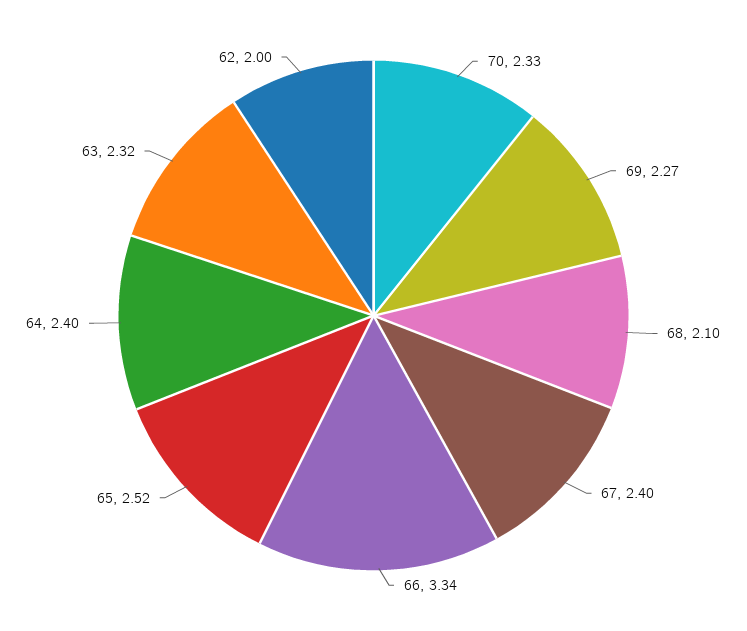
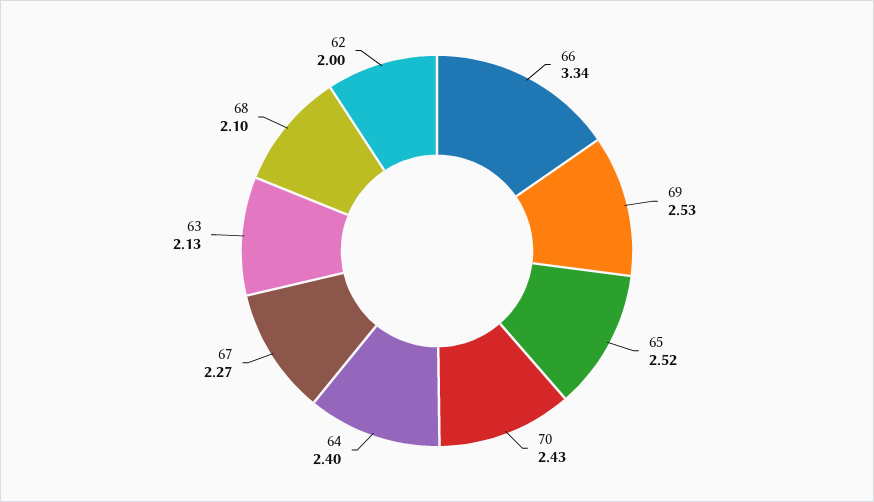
  {
-   "70": 2.33,
+   "70": 2.43,
-   "69": 2.27,
+   "69": 2.53,
    "68": 2.1,
-   "67": 2.4,
+   "67": 2.27,
    "66": 3.34,
    "65": 2.52,
    "64": 2.4,
-   "63": 2.32,
+   "63": 2.13,
    "62": 2
  }

